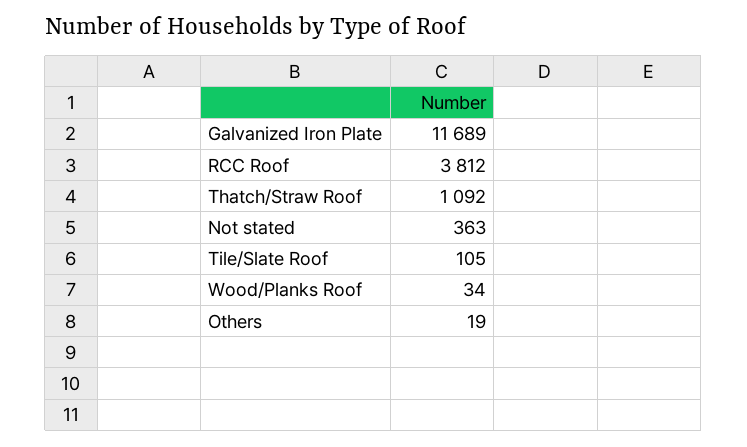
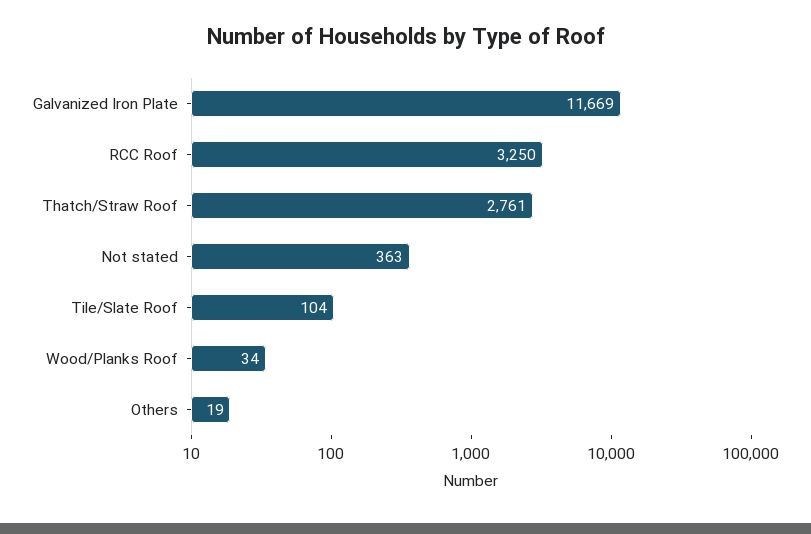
  {
-   "Galvanized Iron Plate": 11689,
+   "Galvanized Iron Plate": 11669,
-   "RCC Roof": 3812,
+   "RCC Roof": 3250,
-   "Thatch/Straw Roof": 1092,
+   "Thatch/Straw Roof": 2761,
    "Not stated": 363,
-   "Tile/Slate Roof": 105,
+   "Tile/Slate Roof": 104,
    "Wood/Planks Roof": 34,
    "Others": 19
  }

